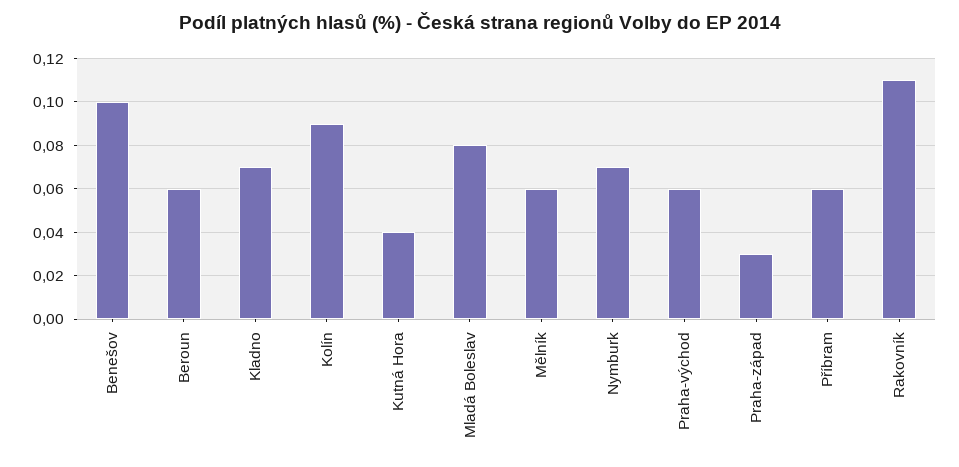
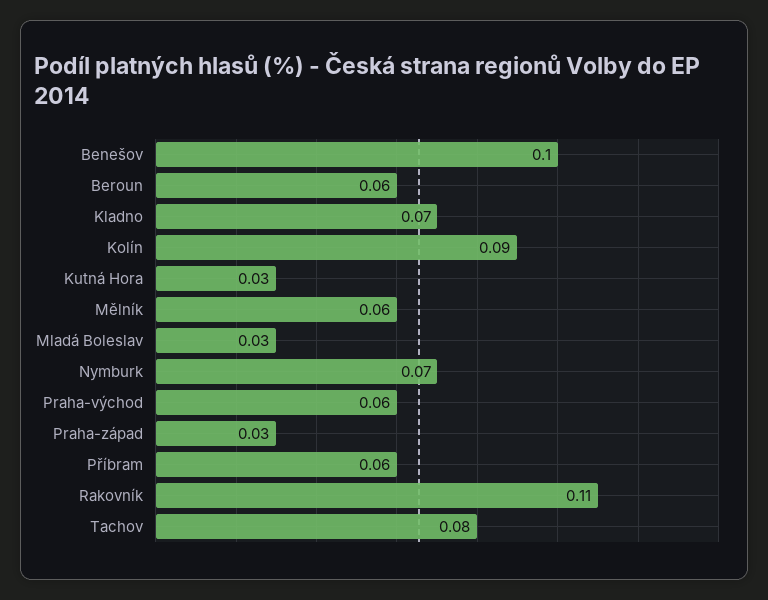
  {
    "Benešov": 0.1,
    "Beroun": 0.06,
    "Kladno": 0.07,
    "Kolín": 0.09,
-   "Kutná Hora": 0.04,
+   "Kutná Hora": 0.03,
-   "Mladá Boleslav": 0.08,
+   "Mladá Boleslav": 0.03,
    "Mělník": 0.06,
    "Nymburk": 0.07,
    "Praha-východ": 0.06,
    "Praha-západ": 0.03,
    "Příbram": 0.06,
-   "Rakovník": 0.11
+   "Rakovník": 0.11,
+   "Tachov": 0.08
  }

